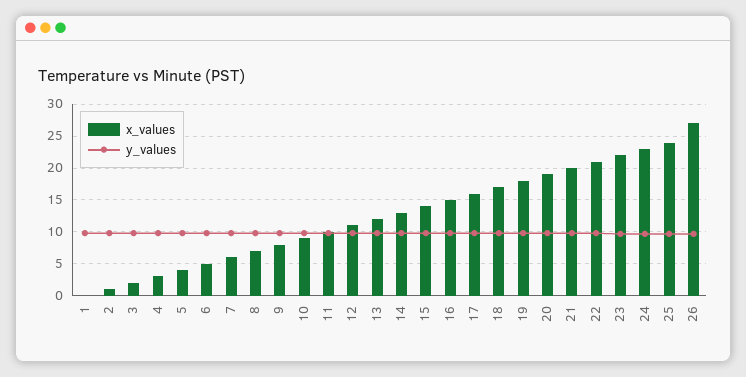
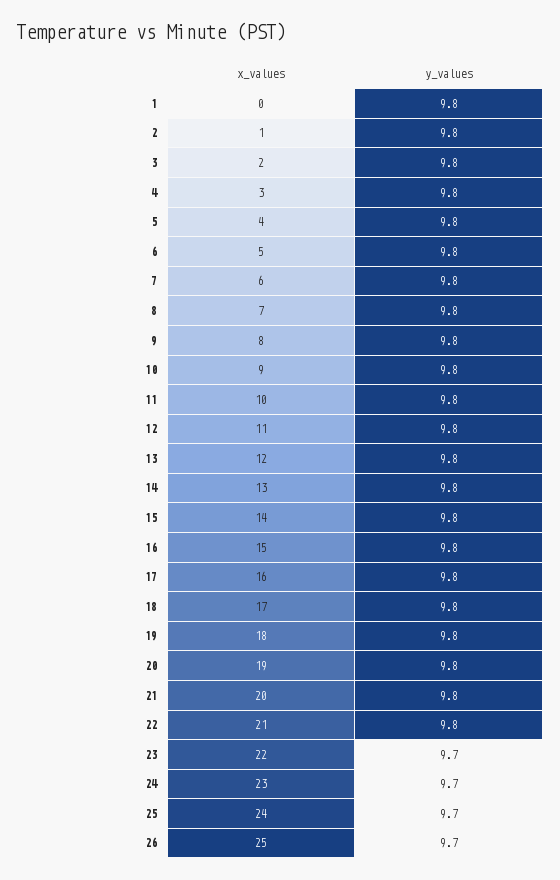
  {
    "x_values": {
      "1": 0,
      "2": 1,
      "3": 2,
      "4": 3,
      "5": 4,
      "6": 5,
      "7": 6,
      "8": 7,
      "9": 8,
      "10": 9,
      "11": 10,
      "12": 11,
      "13": 12,
      "14": 13,
      "15": 14,
      "16": 15,
      "17": 16,
      "18": 17,
      "19": 18,
      "20": 19,
      "21": 20,
      "22": 21,
      "23": 22,
      "24": 23,
      "25": 24,
-     "26": 27
+     "26": 25
    },
    "y_values": {
      "1": 9.8,
      "2": 9.8,
      "3": 9.8,
      "4": 9.8,
      "5": 9.8,
      "6": 9.8,
      "7": 9.8,
      "8": 9.8,
      "9": 9.8,
      "10": 9.8,
      "11": 9.8,
      "12": 9.8,
      "13": 9.8,
      "14": 9.8,
      "15": 9.8,
      "16": 9.8,
      "17": 9.8,
      "18": 9.8,
      "19": 9.8,
      "20": 9.8,
      "21": 9.8,
      "22": 9.8,
      "23": 9.7,
      "24": 9.7,
      "25": 9.7,
      "26": 9.7
    }
  }

